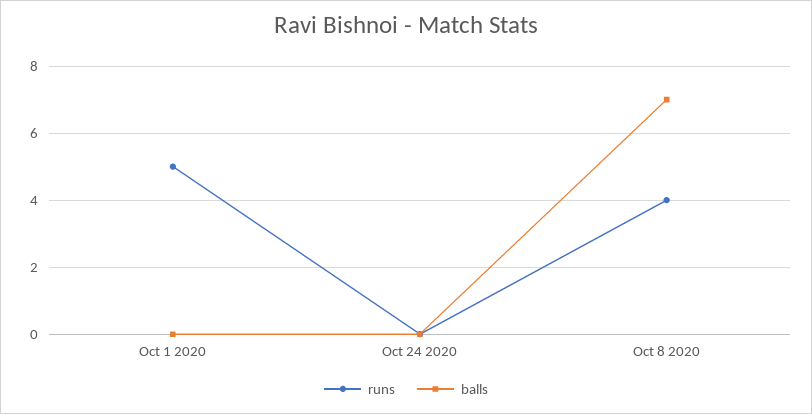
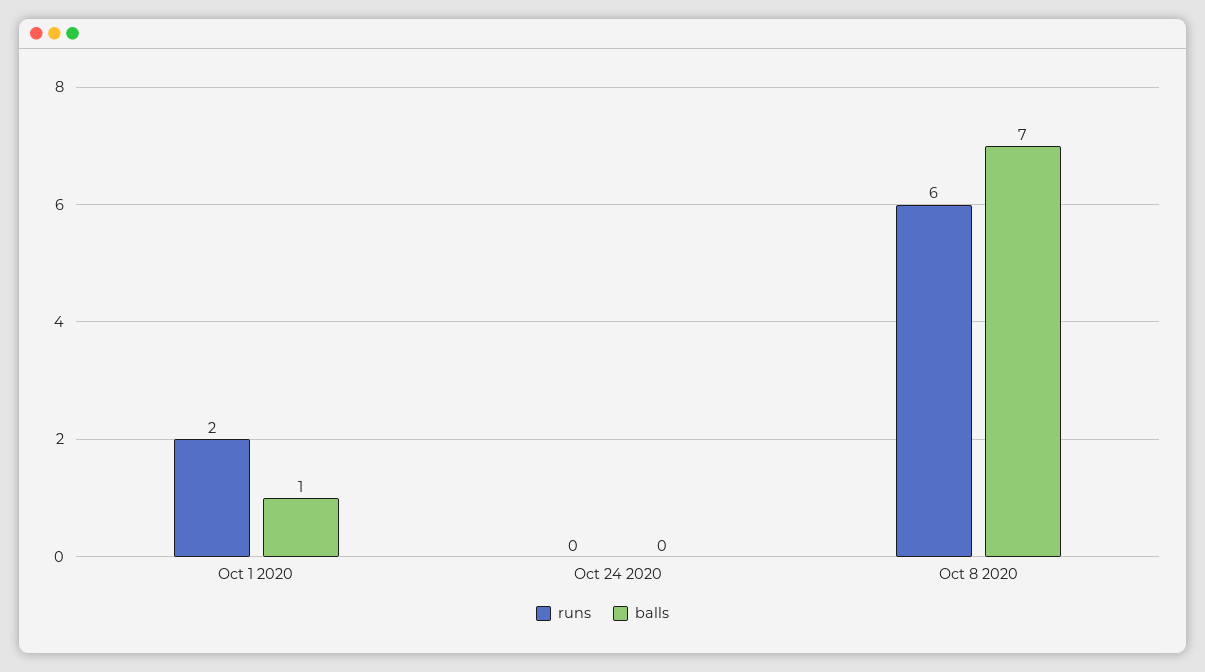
  {
    "runs": {
-     "Oct 1 2020": 5,
+     "Oct 1 2020": 2,
      "Oct 24 2020": 0,
-     "Oct 8 2020": 4
+     "Oct 8 2020": 6
    },
    "balls": {
-     "Oct 1 2020": 0,
+     "Oct 1 2020": 1,
      "Oct 24 2020": 0,
      "Oct 8 2020": 7
    }
  }

